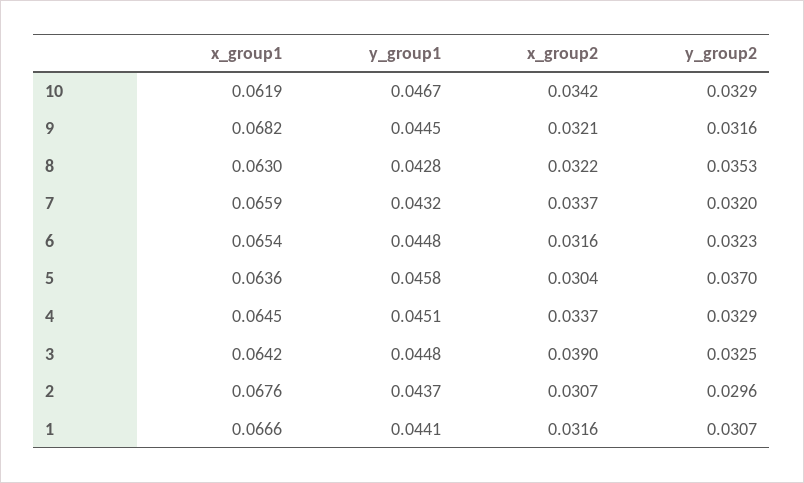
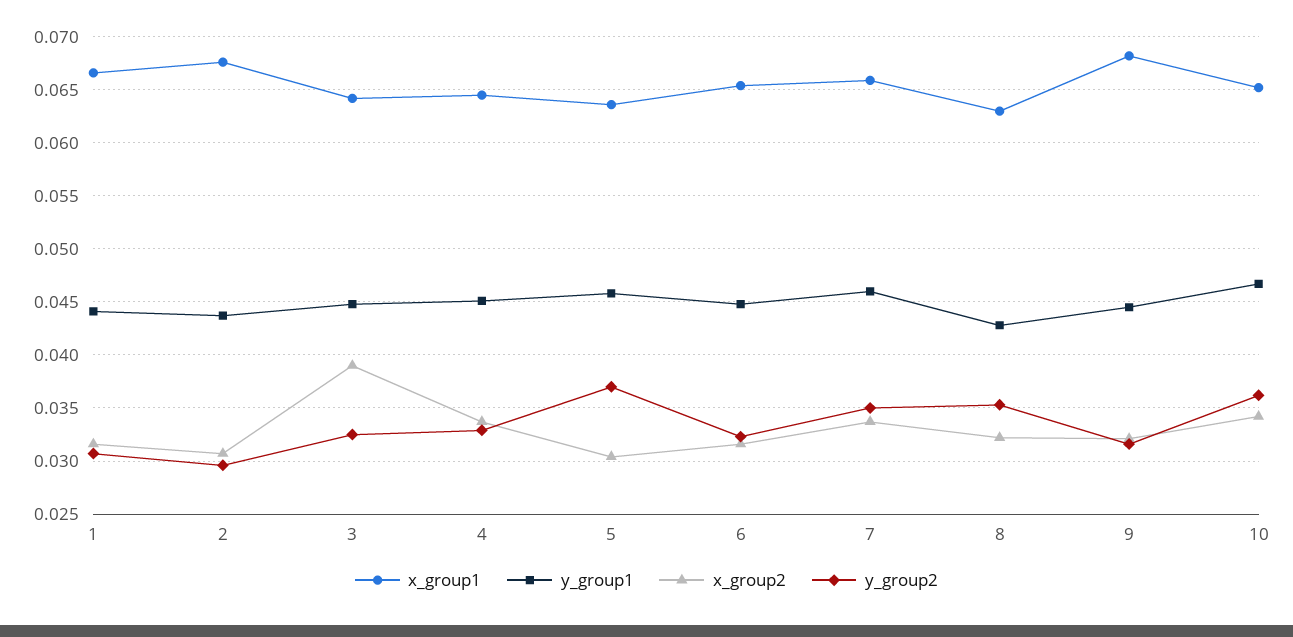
  {
    "x_group1": {
-     "10": 0.0619,
+     "10": 0.065,
      "9": 0.0682,
      "8": 0.063,
      "7": 0.0659,
      "6": 0.0654,
      "5": 0.0636,
      "4": 0.0645,
      "3": 0.0642,
      "2": 0.0676,
      "1": 0.0666
    },
    "y_group1": {
      "10": 0.0467,
      "9": 0.0445,
      "8": 0.0428,
-     "7": 0.0432,
+     "7": 0.046,
      "6": 0.0448,
      "5": 0.0458,
      "4": 0.0451,
      "3": 0.0448,
      "2": 0.0437,
      "1": 0.0441
    },
    "x_group2": {
      "10": 0.0342,
      "9": 0.0321,
      "8": 0.0322,
      "7": 0.0337,
      "6": 0.0316,
      "5": 0.0304,
      "4": 0.0337,
      "3": 0.039,
      "2": 0.0307,
      "1": 0.0316
    },
    "y_group2": {
-     "10": 0.0329,
+     "10": 0.036,
      "9": 0.0316,
      "8": 0.0353,
-     "7": 0.032,
+     "7": 0.035,
      "6": 0.0323,
      "5": 0.037,
      "4": 0.0329,
      "3": 0.0325,
      "2": 0.0296,
      "1": 0.0307
    }
  }

